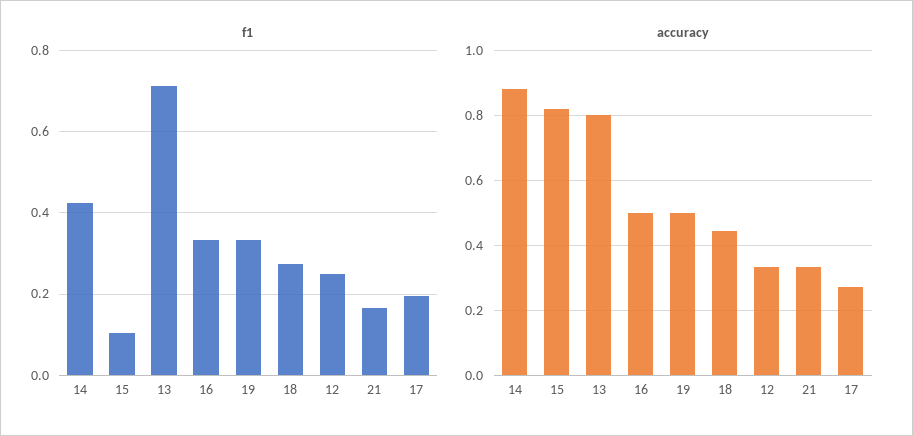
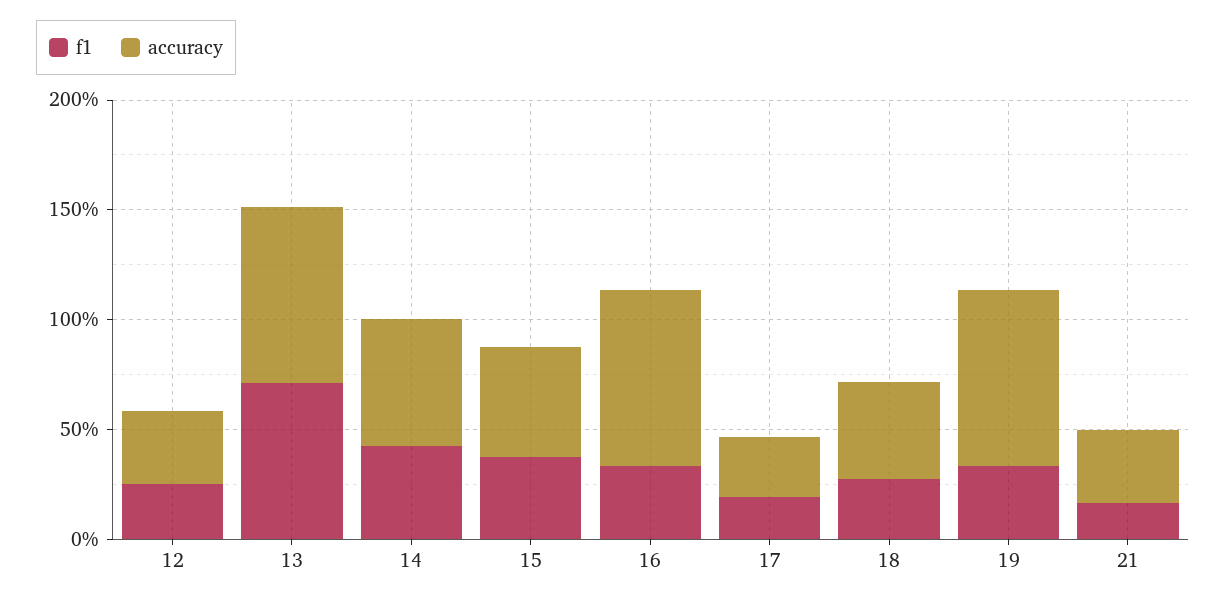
  {
    "f1": {
      "14": 0.42,
-     "15": 0.1,
+     "15": 0.4,
      "13": 0.72,
      "16": 0.34,
      "19": 0.34,
      "18": 0.28,
      "12": 0.26,
      "21": 0.16,
      "17": 0.2
    },
    "accuracy": {
-     "14": 0.88,
+     "14": 0.6,
-     "15": 0.82,
+     "15": 0.5,
      "13": 0.8,
-     "16": 0.5,
+     "16": 0.8,
-     "19": 0.5,
+     "19": 0.8,
      "18": 0.44,
      "12": 0.34,
      "21": 0.34,
      "17": 0.28
    }
  }

